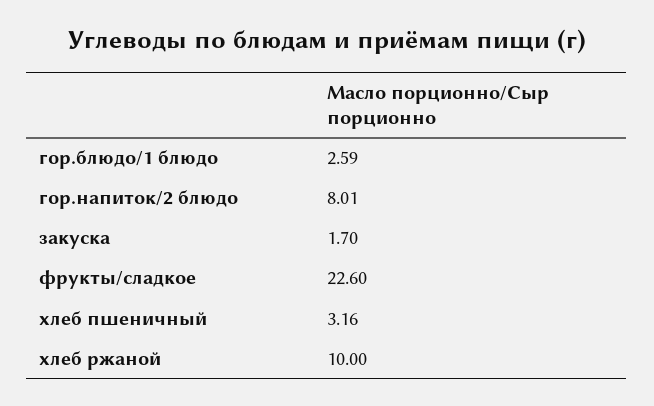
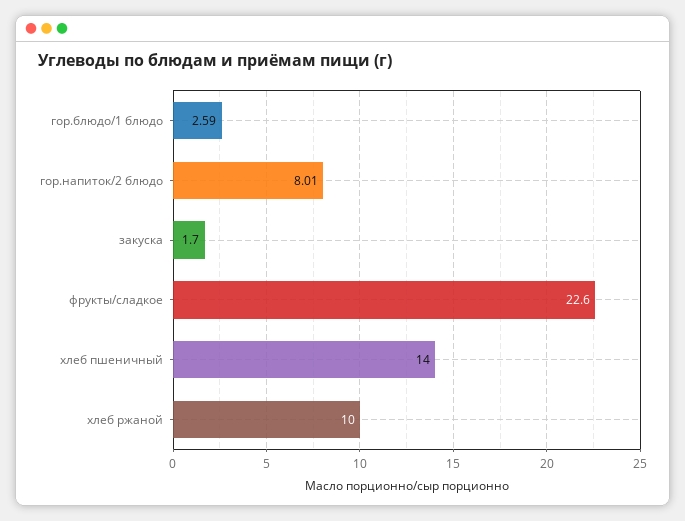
  {
    "гор.блюдо/1 блюдо": 2.59,
    "гор.напиток/2 блюдо": 8.01,
    "закуска": 1.7,
    "фрукты/сладкое": 22.6,
-   "хлеб пшеничный": 3.16,
+   "хлеб пшеничный": 14,
    "хлеб ржаной": 10
  }

